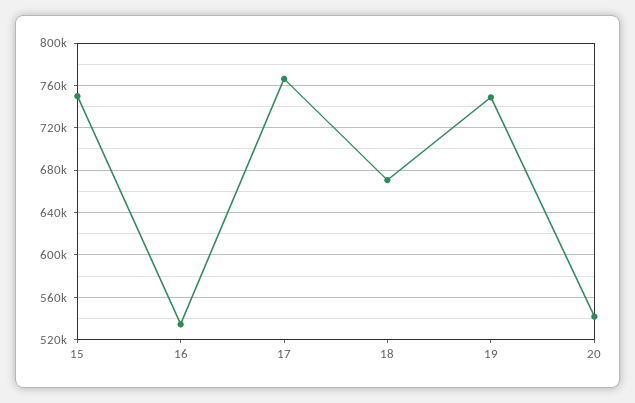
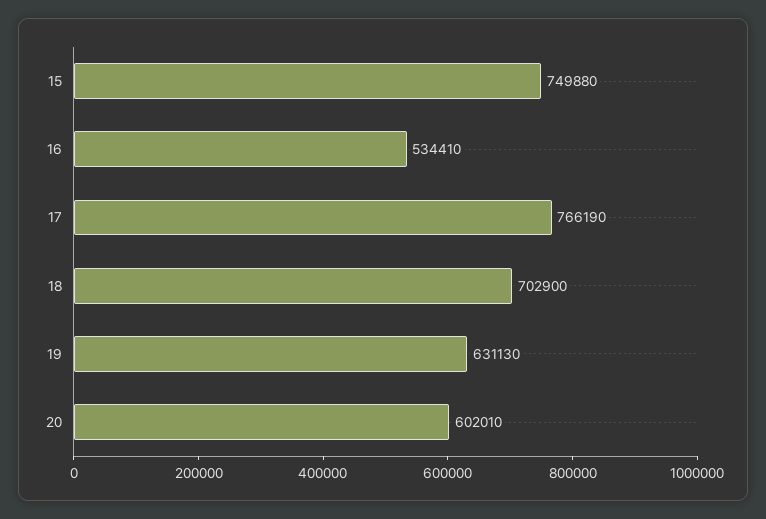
  {
    "15": 749880,
    "16": 534410,
    "17": 766190,
-   "18": 670000,
+   "18": 702900,
-   "19": 750000,
+   "19": 631130,
-   "20": 540000
+   "20": 602010
  }

